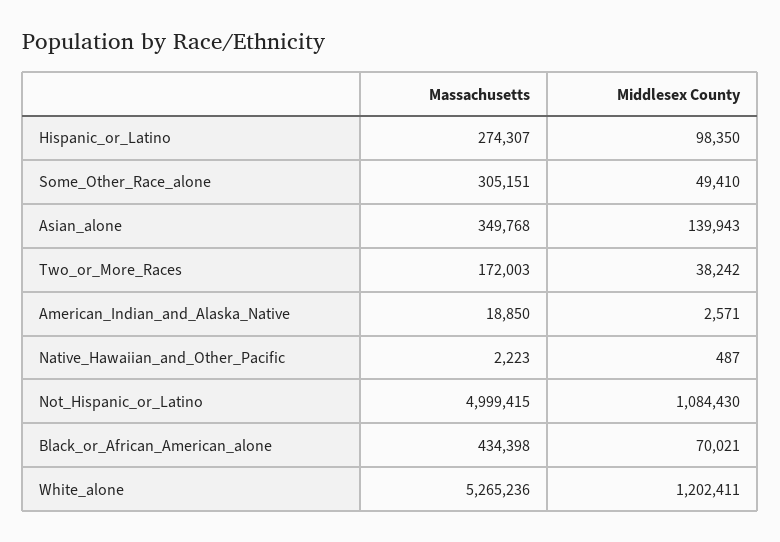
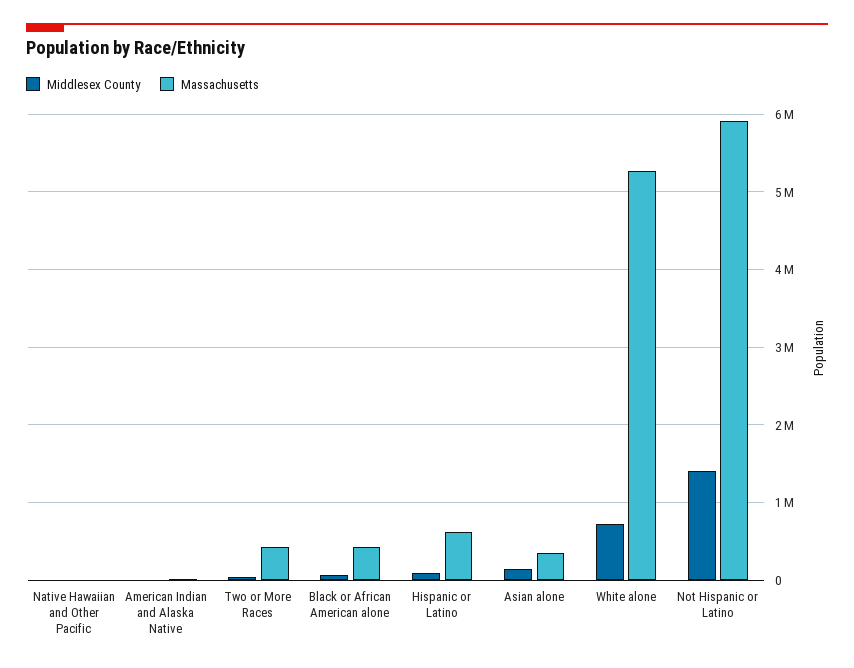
  {
    "Massachusetts": {
-     "Hispanic_or_Latino": 274307,
+     "Hispanic_or_Latino": 600000,
-     "Some_Other_Race_alone": 305151,
      "Asian_alone": 349768,
-     "Two_or_More_Races": 172003,
+     "Two_or_More_Races": 400000,
      "American_Indian_and_Alaska_Native": 18850,
      "Native_Hawaiian_and_Other_Pacific": 2223,
-     "Not_Hispanic_or_Latino": 4999415,
+     "Not_Hispanic_or_Latino": 5900000,
      "Black_or_African_American_alone": 434398,
      "White_alone": 5265236
    },
    "Middlesex County": {
      "Hispanic_or_Latino": 98350,
-     "Some_Other_Race_alone": 49410,
      "Asian_alone": 139943,
      "Two_or_More_Races": 38242,
      "American_Indian_and_Alaska_Native": 2571,
      "Native_Hawaiian_and_Other_Pacific": 487,
-     "Not_Hispanic_or_Latino": 1084430,
+     "Not_Hispanic_or_Latino": 1400000,
      "Black_or_African_American_alone": 70021,
-     "White_alone": 1202411
+     "White_alone": 700000
    }
  }

